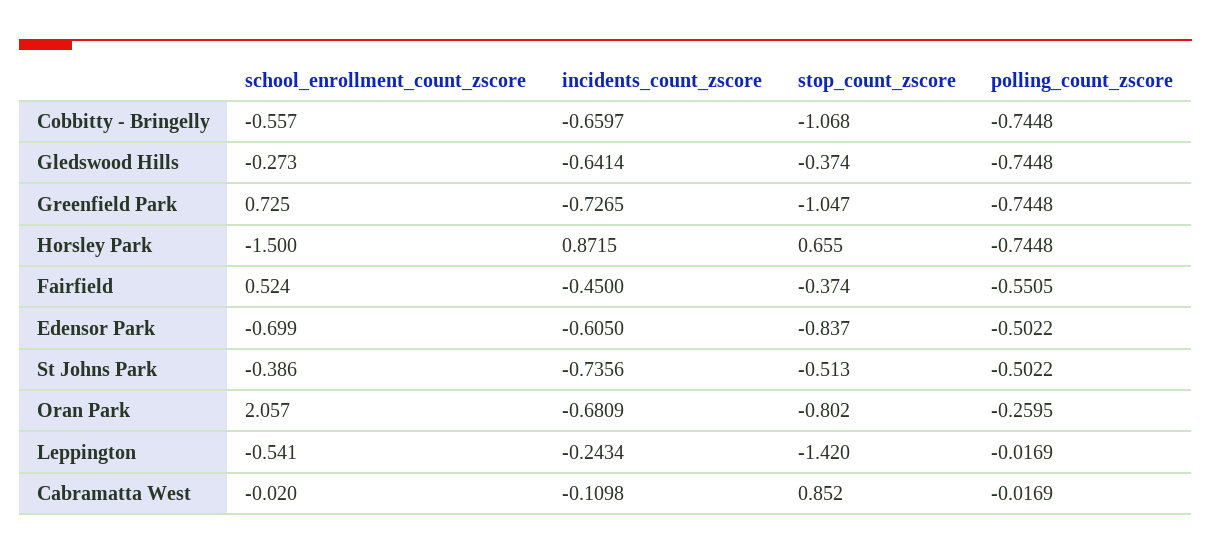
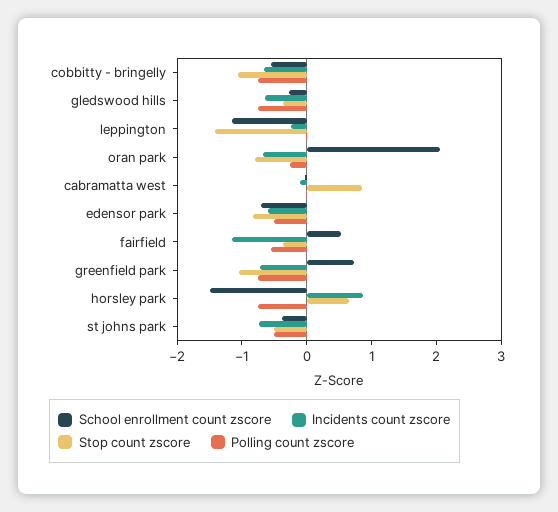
  {
    "school_enrollment_count_zscore": {
      "Cobbitty - Bringelly": -0.557,
      "Gledswood Hills": -0.273,
      "Greenfield Park": 0.725,
      "Horsley Park": -1.5,
      "Fairfield": 0.524,
      "Edensor Park": -0.699,
      "St Johns Park": -0.386,
      "Oran Park": 2.057,
-     "Leppington": -0.541,
+     "Leppington": -1.2,
      "Cabramatta West": -0.02
    },
    "incidents_count_zscore": {
      "Cobbitty - Bringelly": -0.6597,
      "Gledswood Hills": -0.6414,
      "Greenfield Park": -0.7265,
      "Horsley Park": 0.8715,
-     "Fairfield": -0.45,
+     "Fairfield": -1.2,
      "Edensor Park": -0.605,
      "St Johns Park": -0.7356,
      "Oran Park": -0.6809,
      "Leppington": -0.2434,
      "Cabramatta West": -0.1098
    },
    "stop_count_zscore": {
      "Cobbitty - Bringelly": -1.068,
      "Gledswood Hills": -0.374,
      "Greenfield Park": -1.047,
      "Horsley Park": 0.655,
      "Fairfield": -0.374,
      "Edensor Park": -0.837,
      "St Johns Park": -0.513,
      "Oran Park": -0.802,
      "Leppington": -1.42,
      "Cabramatta West": 0.852
    },
    "polling_count_zscore": {
      "Cobbitty - Bringelly": -0.7448,
      "Gledswood Hills": -0.7448,
      "Greenfield Park": -0.7448,
      "Horsley Park": -0.7448,
      "Fairfield": -0.5505,
      "Edensor Park": -0.5022,
      "St Johns Park": -0.5022,
      "Oran Park": -0.2595,
      "Leppington": -0.0169,
      "Cabramatta West": -0.0169
    }
  }

